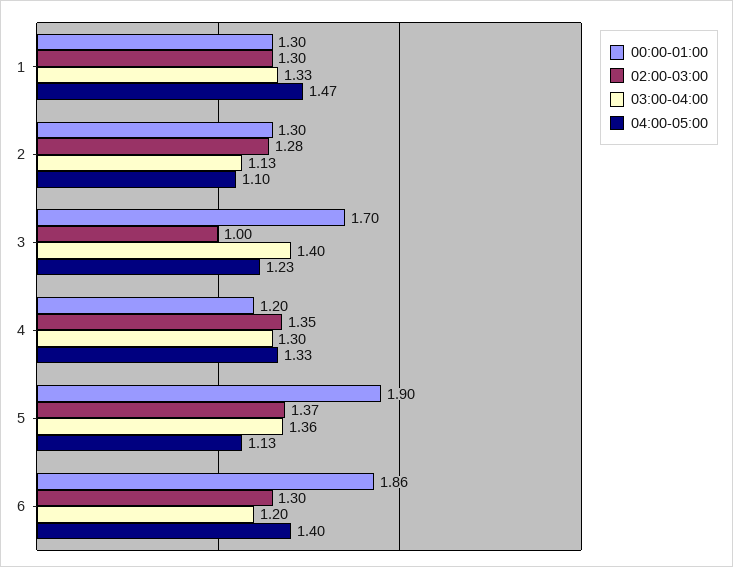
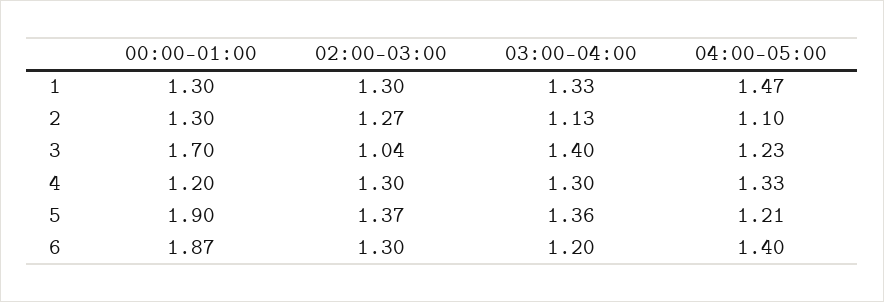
  {
    "00:00-01:00": {
      "1": 1.3,
      "2": 1.3,
      "3": 1.7,
      "4": 1.2,
      "5": 1.9,
-     "6": 1.86
+     "6": 1.87
    },
    "02:00-03:00": {
      "1": 1.3,
-     "2": 1.28,
+     "2": 1.27,
-     "3": 1,
+     "3": 1.04,
-     "4": 1.35,
+     "4": 1.3,
      "5": 1.37,
      "6": 1.3
    },
    "03:00-04:00": {
      "1": 1.33,
      "2": 1.13,
      "3": 1.4,
      "4": 1.3,
      "5": 1.36,
      "6": 1.2
    },
    "04:00-05:00": {
      "1": 1.47,
      "2": 1.1,
      "3": 1.23,
      "4": 1.33,
-     "5": 1.13,
+     "5": 1.21,
      "6": 1.4
    }
  }

